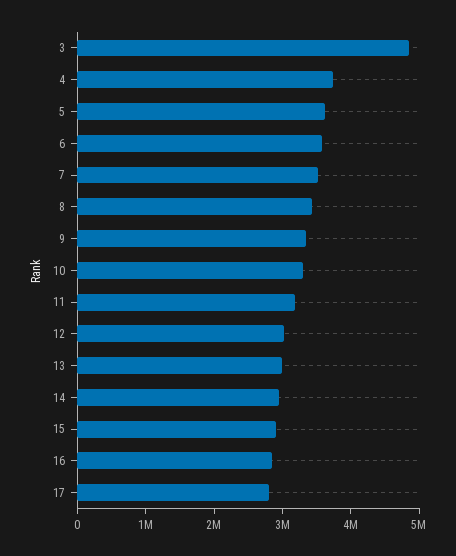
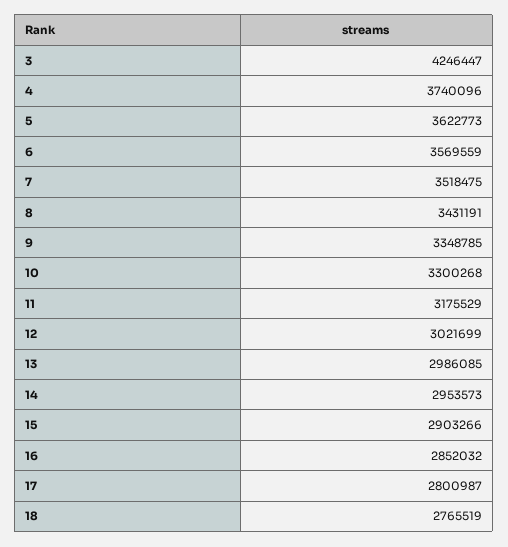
  {
-   "3": 4800000,
+   "3": 4246447,
    "4": 3740096,
    "5": 3622773,
    "6": 3569559,
    "7": 3518475,
    "8": 3431191,
    "9": 3348785,
    "10": 3300268,
    "11": 3175529,
    "12": 3021699,
    "13": 2986085,
    "14": 2953573,
    "15": 2903266,
    "16": 2852032,
-   "17": 2800987
+   "17": 2800987,
+   "18": 2765519
  }

